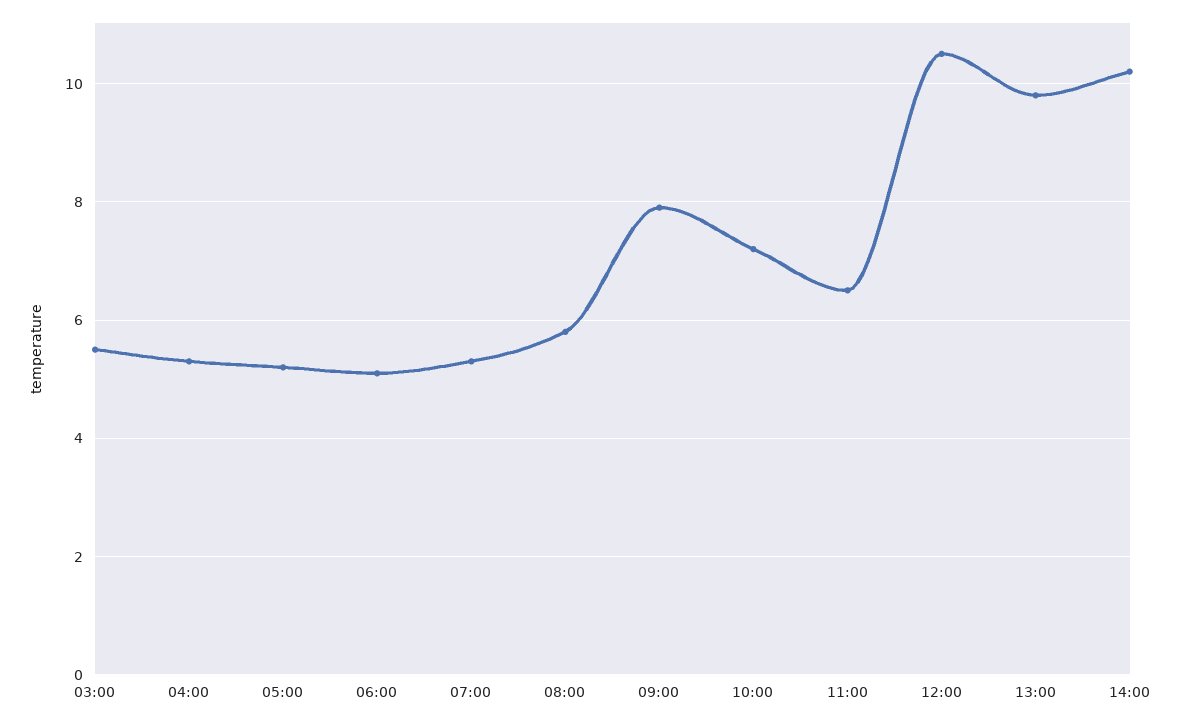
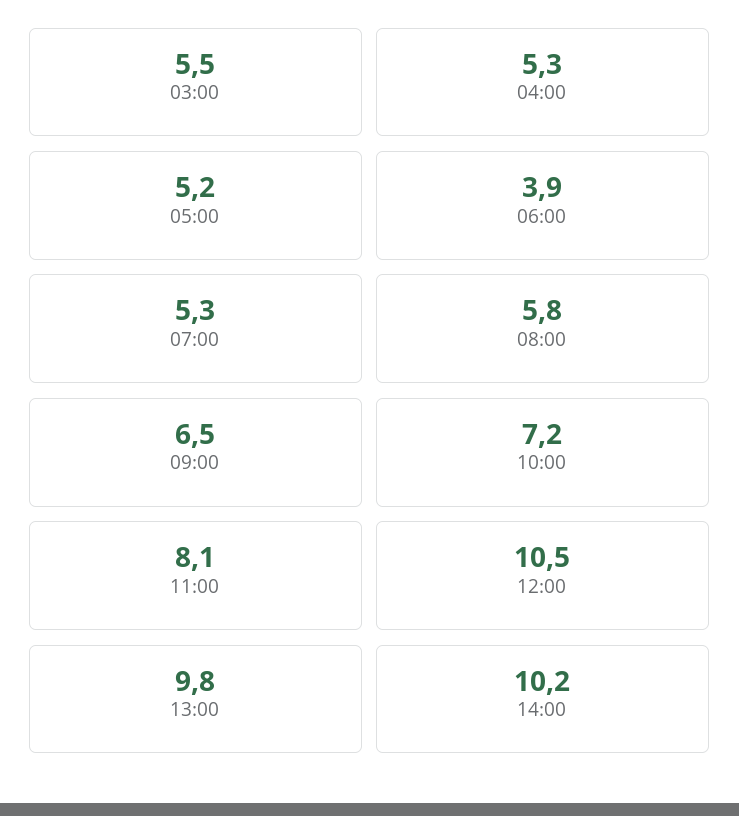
  {
    "03:00": 5.5,
    "04:00": 5.3,
    "05:00": 5.2,
-   "06:00": 5,
+   "06:00": 3.9,
    "07:00": 5.3,
    "08:00": 5.8,
-   "09:00": 8,
+   "09:00": 6.5,
    "10:00": 7.2,
-   "11:00": 6.5,
+   "11:00": 8.1,
    "12:00": 10.5,
    "13:00": 9.8,
    "14:00": 10.2
  }

